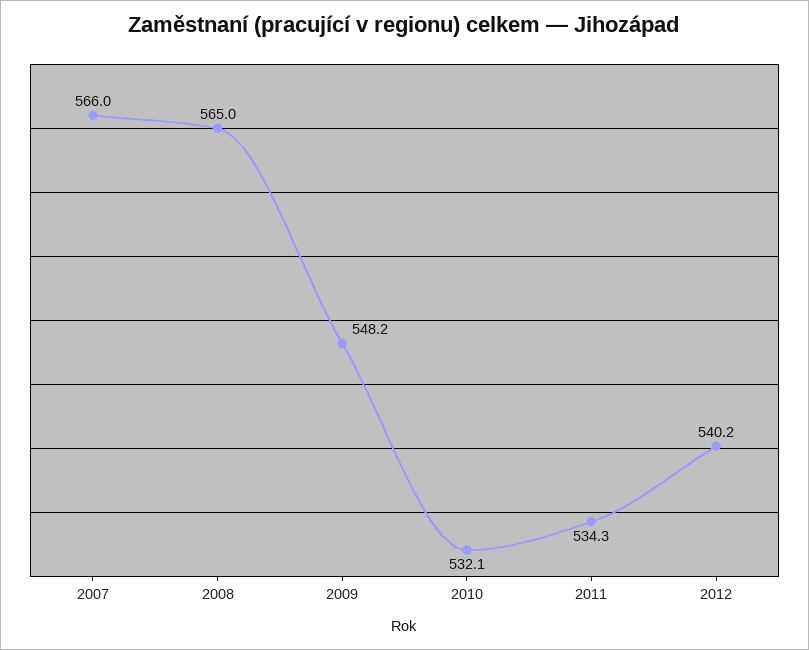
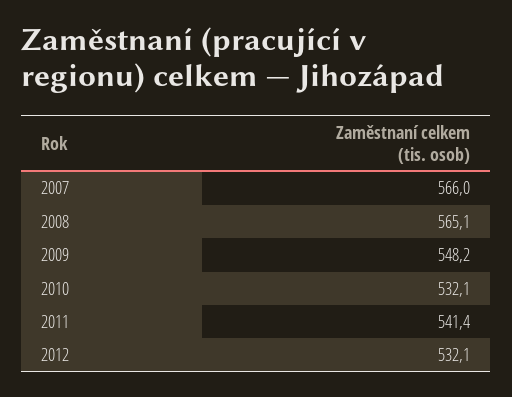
  {
    "2007": 566,
-   "2008": 565,
+   "2008": 565.1,
    "2009": 548.2,
    "2010": 532.1,
-   "2011": 534.3,
+   "2011": 541.4,
-   "2012": 540.2
+   "2012": 532.1
  }

